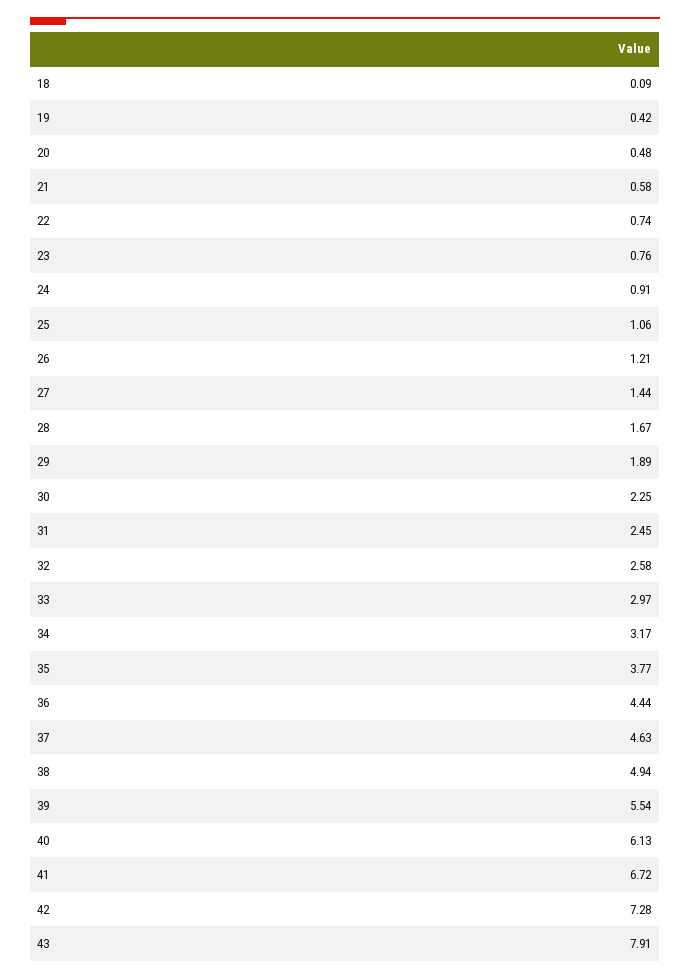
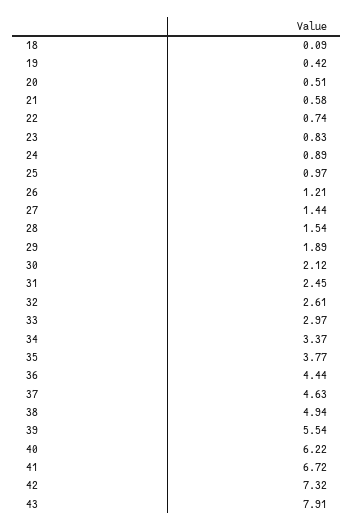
  {
    "18": 0.09,
    "19": 0.42,
-   "20": 0.48,
+   "20": 0.51,
    "21": 0.58,
    "22": 0.74,
-   "23": 0.76,
+   "23": 0.83,
-   "24": 0.91,
+   "24": 0.89,
-   "25": 1.06,
+   "25": 0.97,
    "26": 1.21,
    "27": 1.44,
-   "28": 1.67,
+   "28": 1.54,
    "29": 1.89,
-   "30": 2.25,
+   "30": 2.12,
    "31": 2.45,
-   "32": 2.58,
+   "32": 2.61,
    "33": 2.97,
-   "34": 3.17,
+   "34": 3.37,
    "35": 3.77,
    "36": 4.44,
    "37": 4.63,
    "38": 4.94,
    "39": 5.54,
-   "40": 6.13,
+   "40": 6.22,
    "41": 6.72,
-   "42": 7.28,
+   "42": 7.32,
    "43": 7.91
  }

